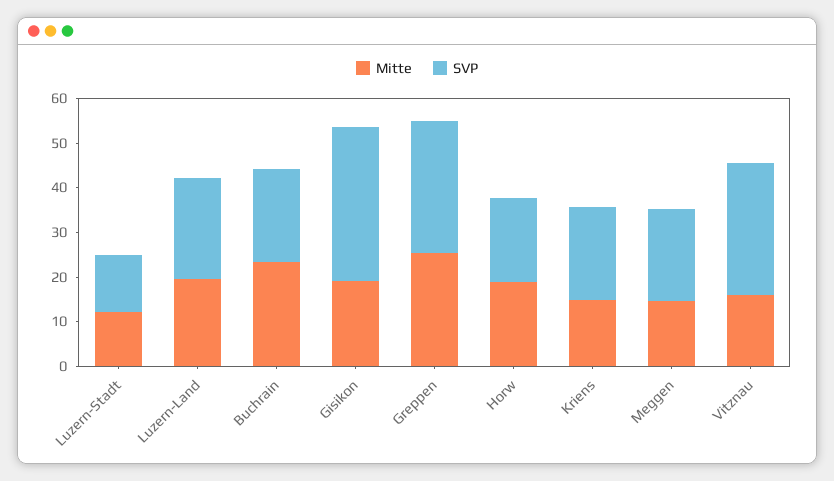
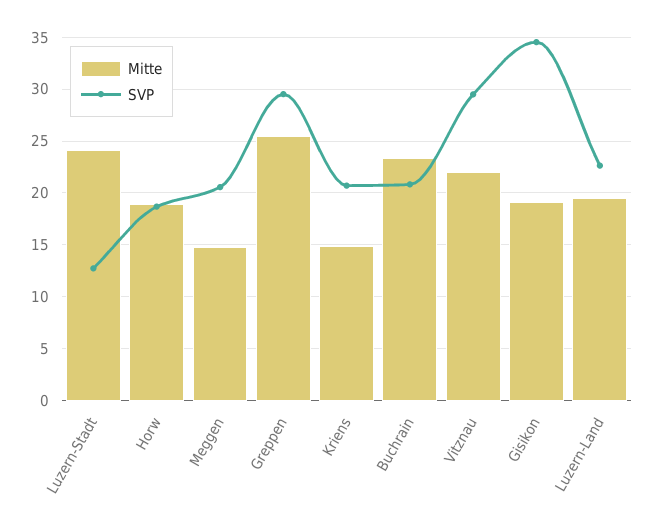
  {
    "Mitte": {
-     "Luzern-Stadt": 12,
+     "Luzern-Stadt": 24,
      "Luzern-Land": 20,
      "Buchrain": 23,
      "Gisikon": 19,
      "Greppen": 25,
      "Horw": 19,
      "Kriens": 15,
      "Meggen": 15,
-     "Vitznau": 16
+     "Vitznau": 22
    },
    "SVP": {
      "Luzern-Stadt": 13,
      "Luzern-Land": 23,
      "Buchrain": 21,
      "Gisikon": 35,
      "Greppen": 30,
      "Horw": 19,
      "Kriens": 21,
      "Meggen": 21,
      "Vitznau": 30
    }
  }

